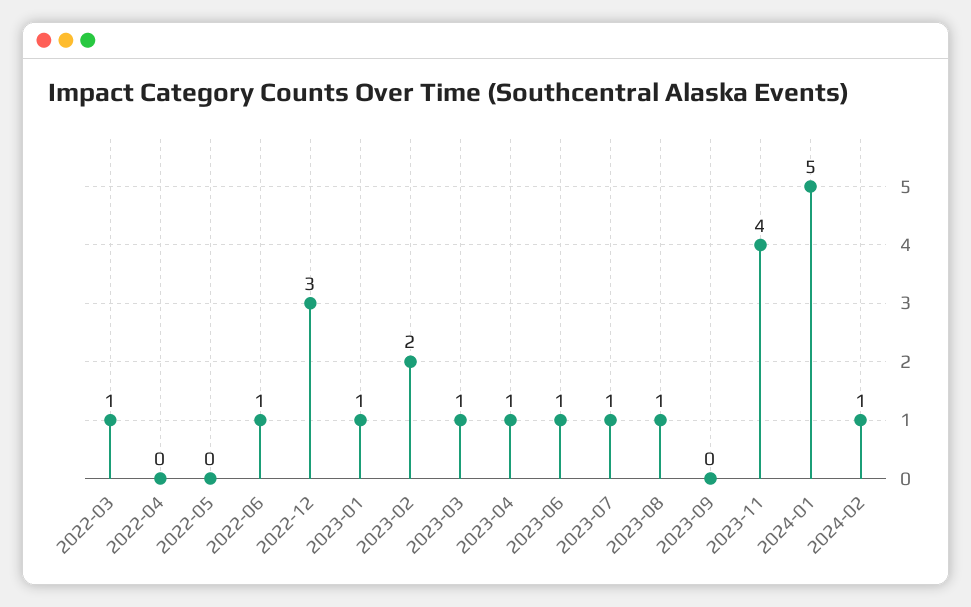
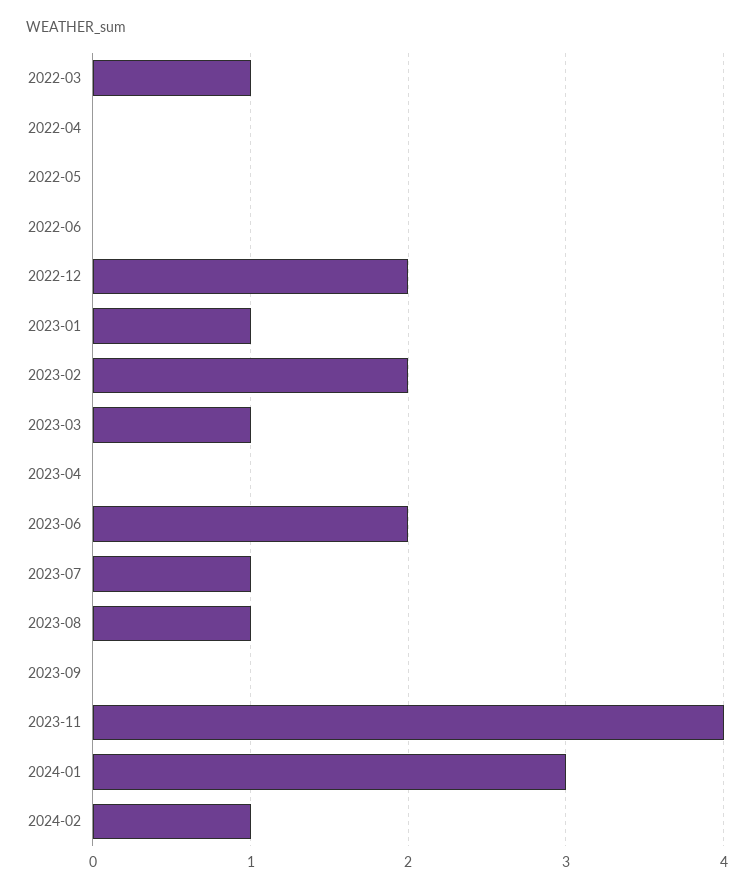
  {
    "2022-03": 1,
    "2022-04": 0,
    "2022-05": 0,
-   "2022-06": 1,
+   "2022-06": 0,
-   "2022-12": 3,
+   "2022-12": 2,
    "2023-01": 1,
    "2023-02": 2,
    "2023-03": 1,
-   "2023-04": 1,
+   "2023-04": 0,
-   "2023-06": 1,
+   "2023-06": 2,
    "2023-07": 1,
    "2023-08": 1,
    "2023-09": 0,
    "2023-11": 4,
-   "2024-01": 5,
+   "2024-01": 3,
    "2024-02": 1
  }

